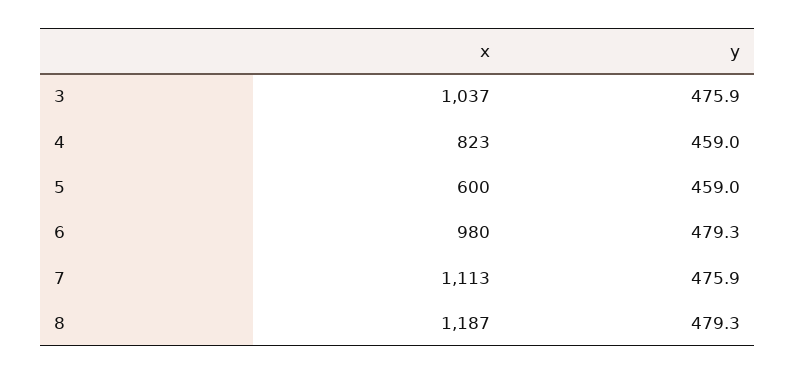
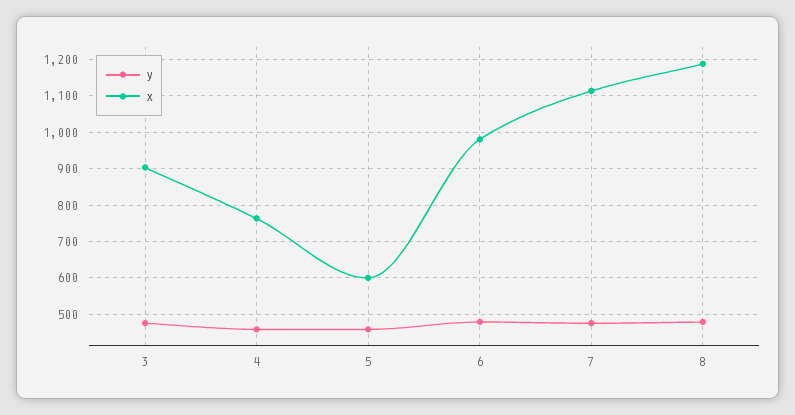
  {
    "x": {
-     "3": 1037,
+     "3": 900,
-     "4": 823,
+     "4": 760,
      "5": 600,
      "6": 980,
      "7": 1113,
      "8": 1187
    },
    "y": {
      "3": 475.9,
      "4": 459,
      "5": 459,
      "6": 479.3,
      "7": 475.9,
      "8": 479.3
    }
  }

